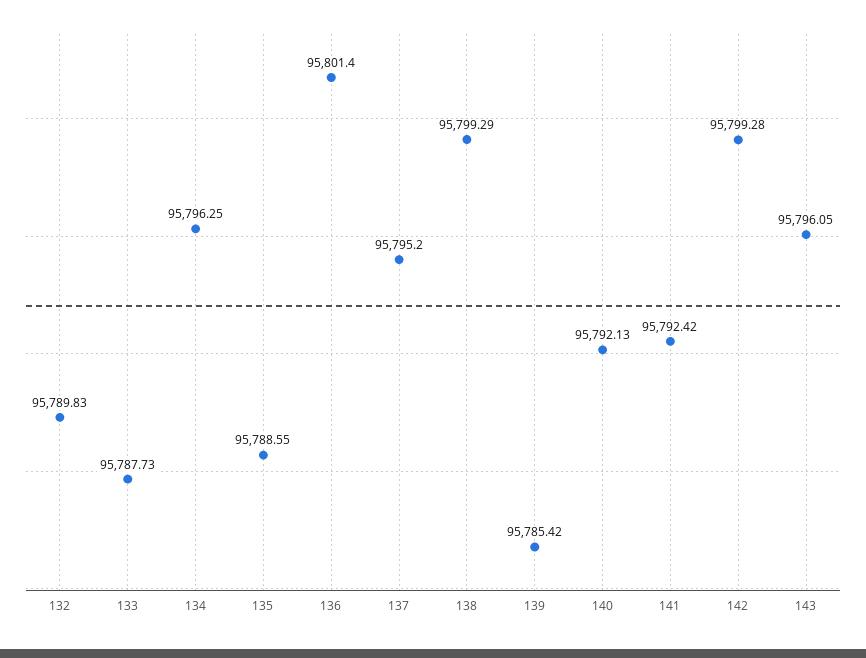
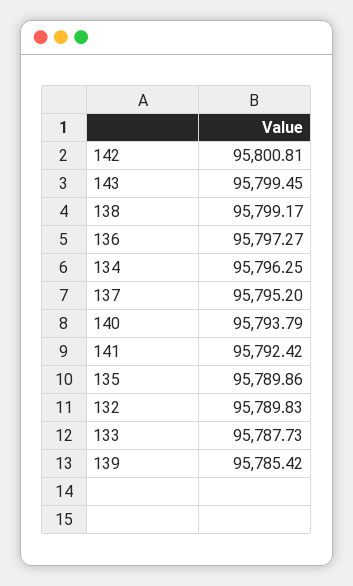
  {
    "132": 95789.83,
    "133": 95787.73,
    "134": 95796.25,
-   "135": 95788.55,
+   "135": 95789.86,
-   "136": 95801.4,
+   "136": 95797.27,
    "137": 95795.2,
-   "138": 95799.29,
+   "138": 95799.17,
    "139": 95785.42,
-   "140": 95792.13,
+   "140": 95793.79,
    "141": 95792.42,
-   "142": 95799.28,
+   "142": 95800.81,
-   "143": 95796.05
+   "143": 95799.45
  }

